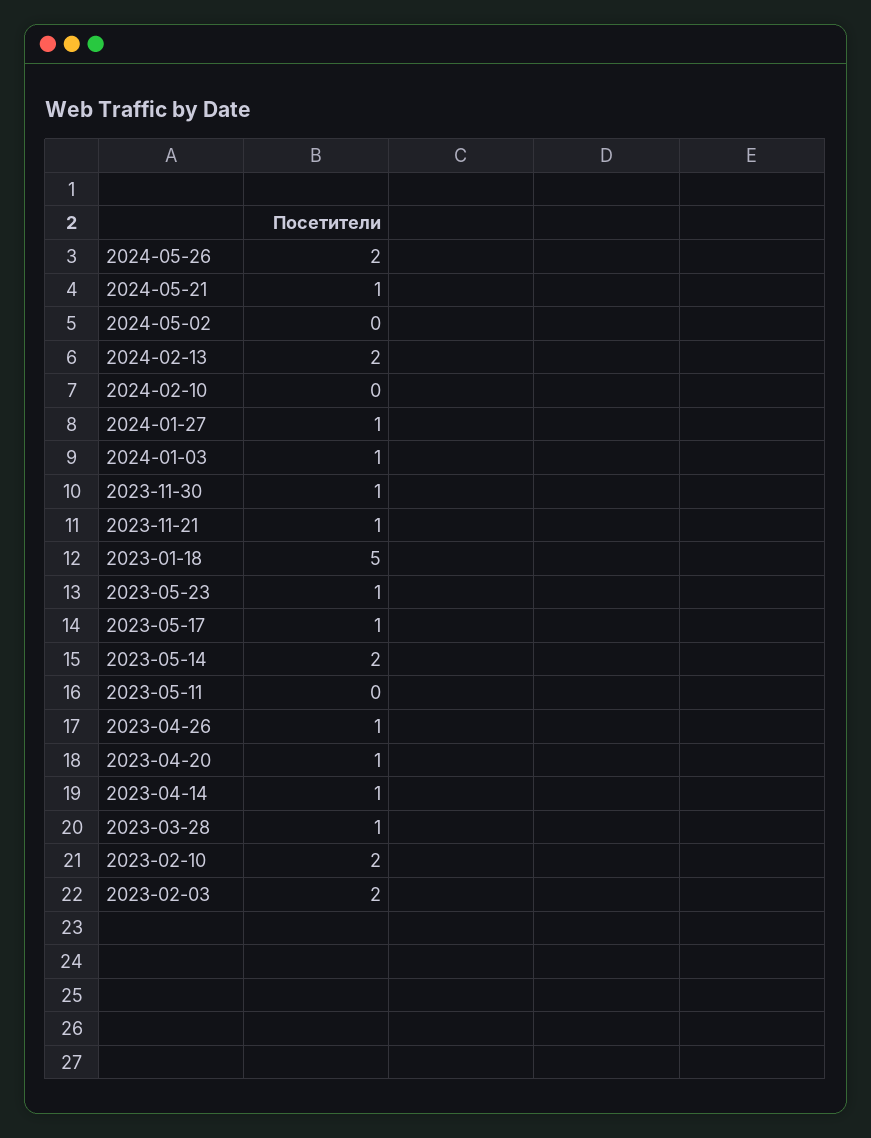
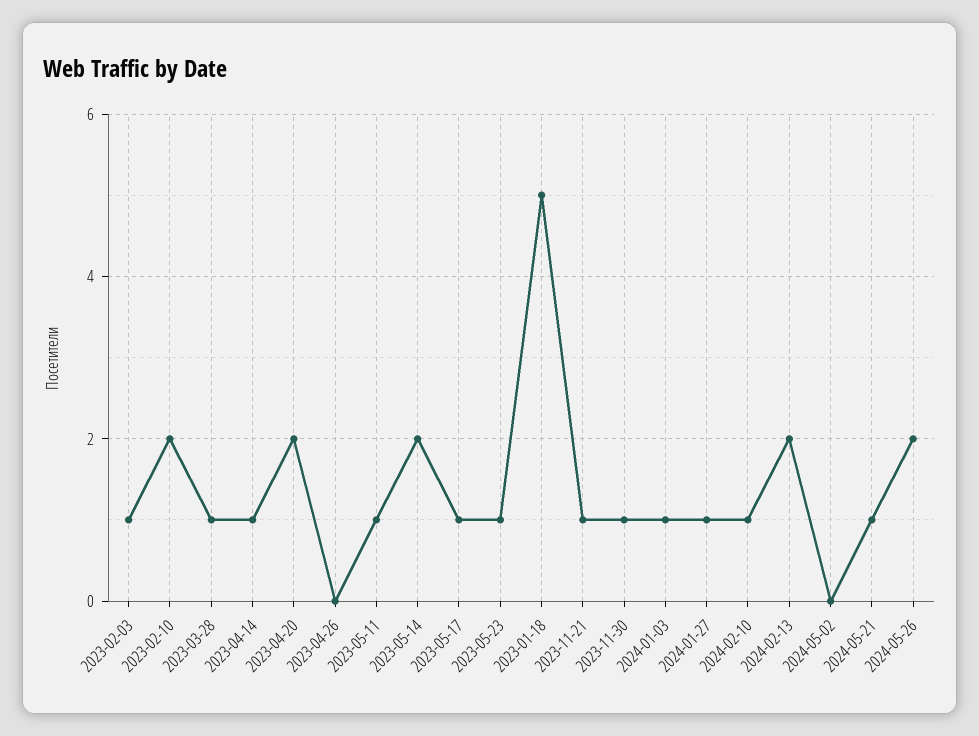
  {
    "2024-05-26": 2,
    "2024-05-21": 1,
    "2024-05-02": 0,
    "2024-02-13": 2,
-   "2024-02-10": 0,
+   "2024-02-10": 1,
    "2024-01-27": 1,
    "2024-01-03": 1,
    "2023-11-30": 1,
    "2023-11-21": 1,
    "2023-01-18": 5,
    "2023-05-23": 1,
    "2023-05-17": 1,
    "2023-05-14": 2,
-   "2023-05-11": 0,
+   "2023-05-11": 1,
-   "2023-04-26": 1,
+   "2023-04-26": 0,
-   "2023-04-20": 1,
+   "2023-04-20": 2,
    "2023-04-14": 1,
    "2023-03-28": 1,
    "2023-02-10": 2,
-   "2023-02-03": 2
+   "2023-02-03": 1
  }

